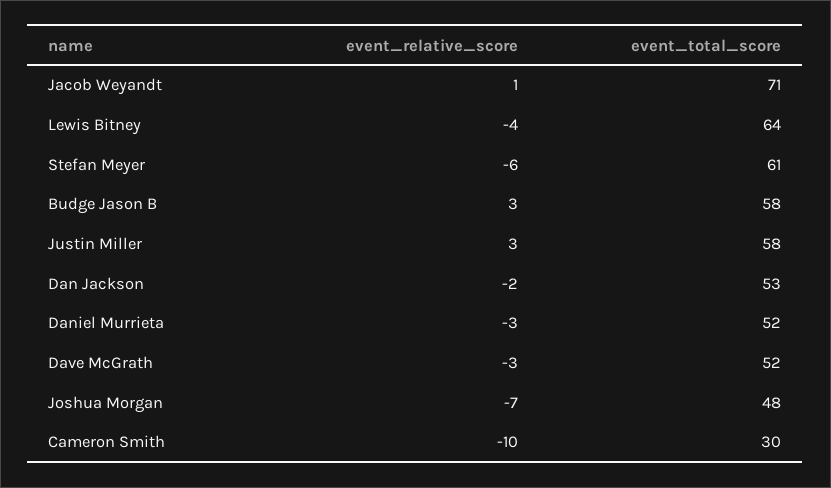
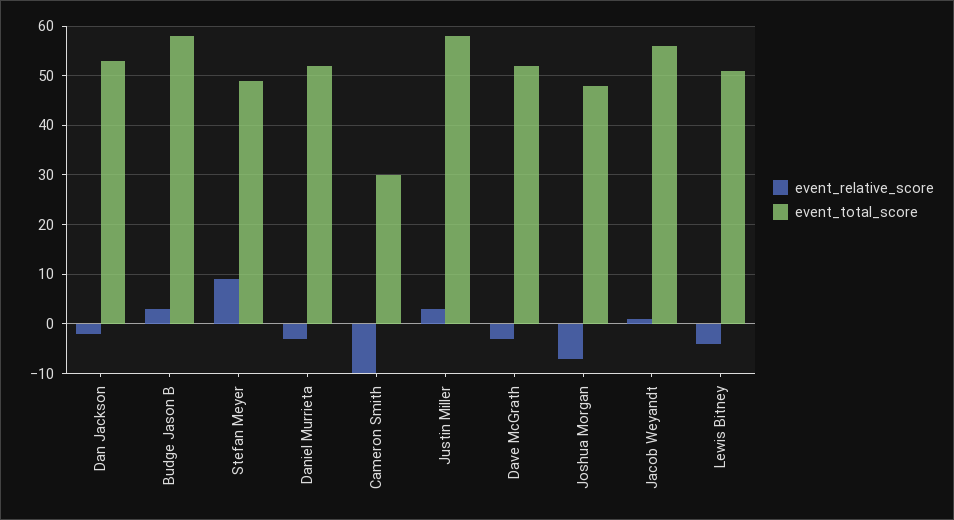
  {
    "event_relative_score": {
      "Jacob Weyandt": 1,
      "Lewis Bitney": -4,
-     "Stefan Meyer": -6,
+     "Stefan Meyer": 10,
      "Budge Jason B": 3,
      "Justin Miller": 3,
      "Dan Jackson": -2,
      "Daniel Murrieta": -3,
      "Dave McGrath": -3,
      "Joshua Morgan": -7,
      "Cameron Smith": -10
    },
    "event_total_score": {
-     "Jacob Weyandt": 71,
+     "Jacob Weyandt": 55,
-     "Lewis Bitney": 64,
+     "Lewis Bitney": 50,
-     "Stefan Meyer": 61,
+     "Stefan Meyer": 50,
      "Budge Jason B": 58,
      "Justin Miller": 58,
      "Dan Jackson": 53,
      "Daniel Murrieta": 52,
      "Dave McGrath": 52,
      "Joshua Morgan": 48,
      "Cameron Smith": 30
    }
  }

